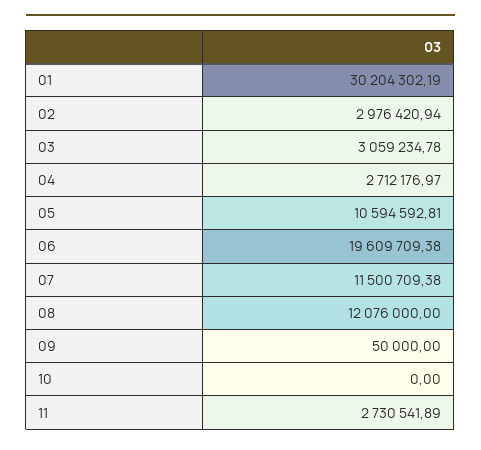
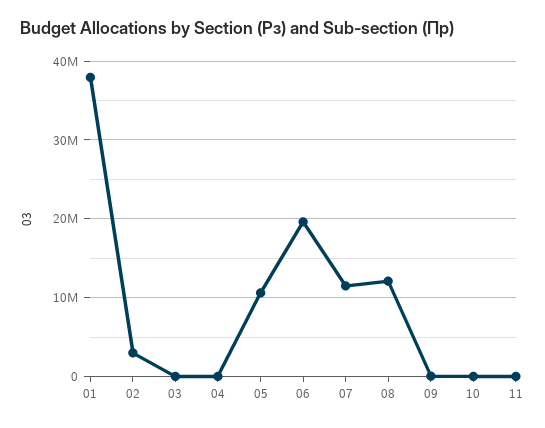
  {
-   "01": 30204302.19,
+   "01": 38000000,
    "02": 2976420.94,
-   "03": 3059234.78,
+   "03": 0,
-   "04": 2712176.97,
+   "04": 0,
    "05": 10594592.81,
    "06": 19609709.38,
    "07": 11500709.38,
    "08": 12076000,
    "09": 50000,
    "10": 0,
-   "11": 2730541.89
+   "11": 0
  }

